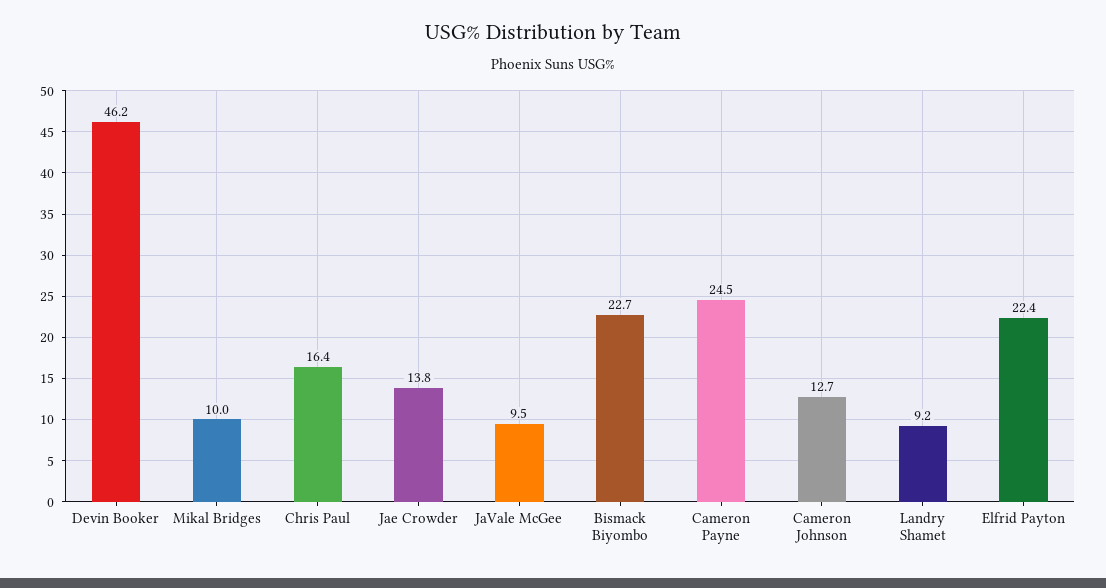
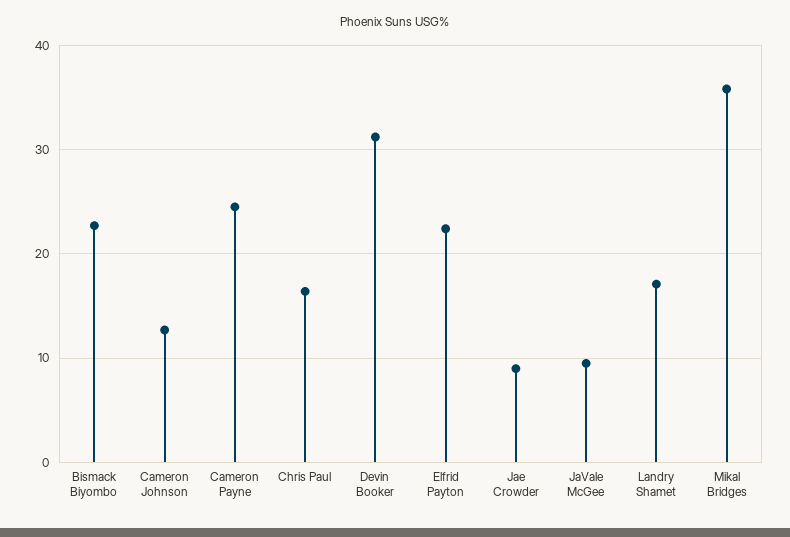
  {
-   "Devin Booker": 46.2,
+   "Devin Booker": 31,
-   "Mikal Bridges": 10,
+   "Mikal Bridges": 36,
    "Chris Paul": 16.4,
-   "Jae Crowder": 13.8,
+   "Jae Crowder": 9,
    "JaVale McGee": 9.5,
    "Bismack Biyombo": 22.7,
    "Cameron Payne": 24.5,
    "Cameron Johnson": 12.7,
-   "Landry Shamet": 9.2,
+   "Landry Shamet": 17,
    "Elfrid Payton": 22.4
  }

